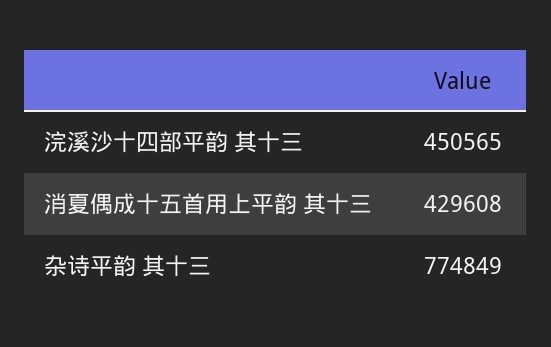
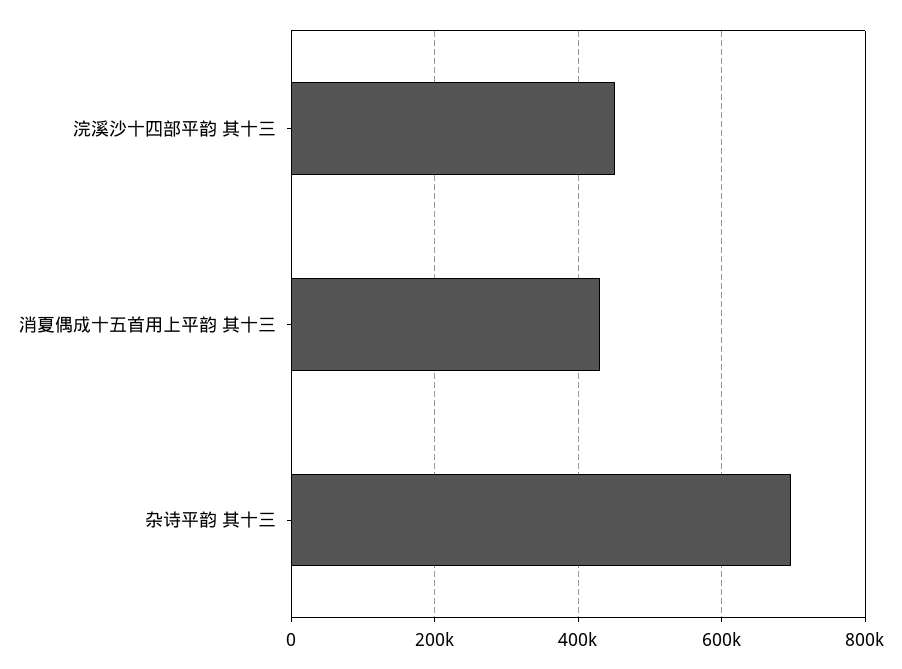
  {
    "浣溪沙十四部平韵 其十三": 450565,
    "消夏偶成十五首用上平韵 其十三": 429608,
-   "杂诗平韵 其十三": 774849
+   "杂诗平韵 其十三": 700000
  }

